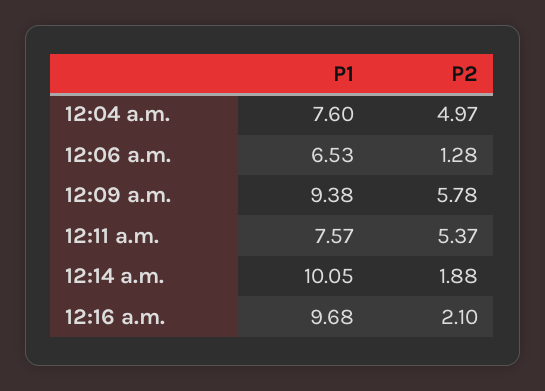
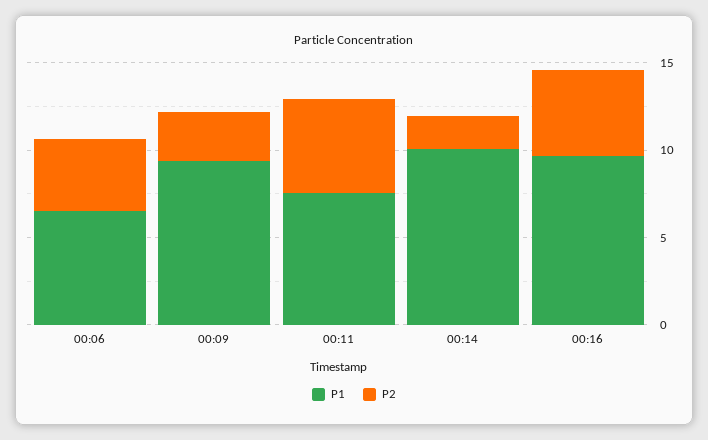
  {
    "P1": {
-     "12:04 a.m.": 7.6,
      "12:06 a.m.": 6.53,
      "12:09 a.m.": 9.38,
      "12:11 a.m.": 7.57,
      "12:14 a.m.": 10.05,
      "12:16 a.m.": 9.68
    },
    "P2": {
-     "12:04 a.m.": 4.97,
-     "12:06 a.m.": 1.28,
+     "12:06 a.m.": 4,
-     "12:09 a.m.": 5.78,
+     "12:09 a.m.": 3,
      "12:11 a.m.": 5.37,
      "12:14 a.m.": 1.88,
-     "12:16 a.m.": 2.1
+     "12:16 a.m.": 5
    }
  }

